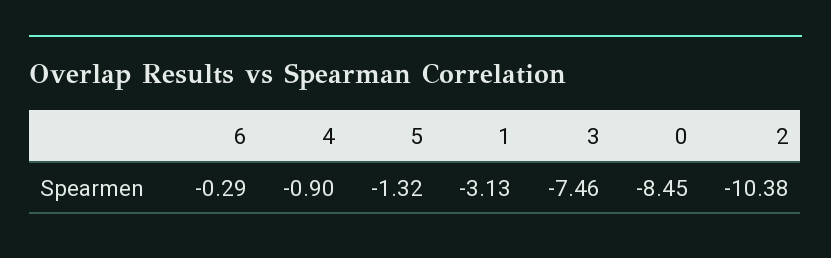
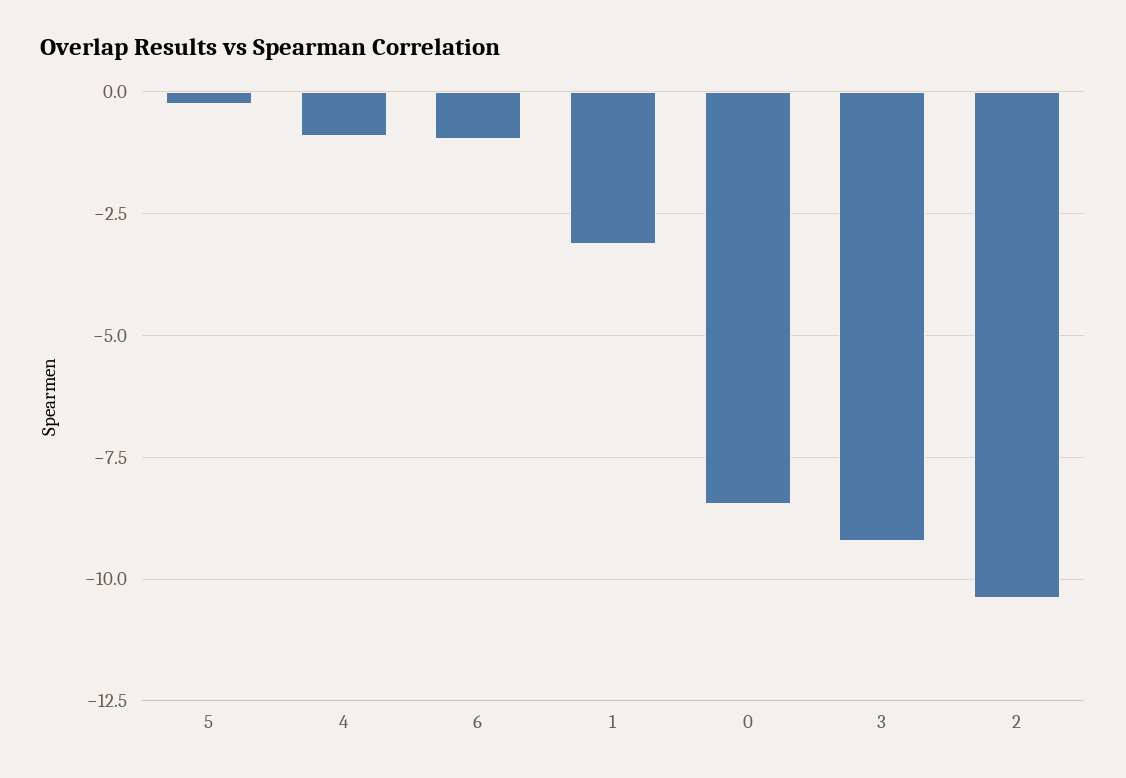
  {
-   "6": -0.29,
+   "6": -1,
    "4": -0.9,
-   "5": -1.32,
+   "5": -0.25,
    "1": -3.13,
-   "3": -7.46,
+   "3": -9.25,
    "0": -8.45,
    "2": -10.38
  }

